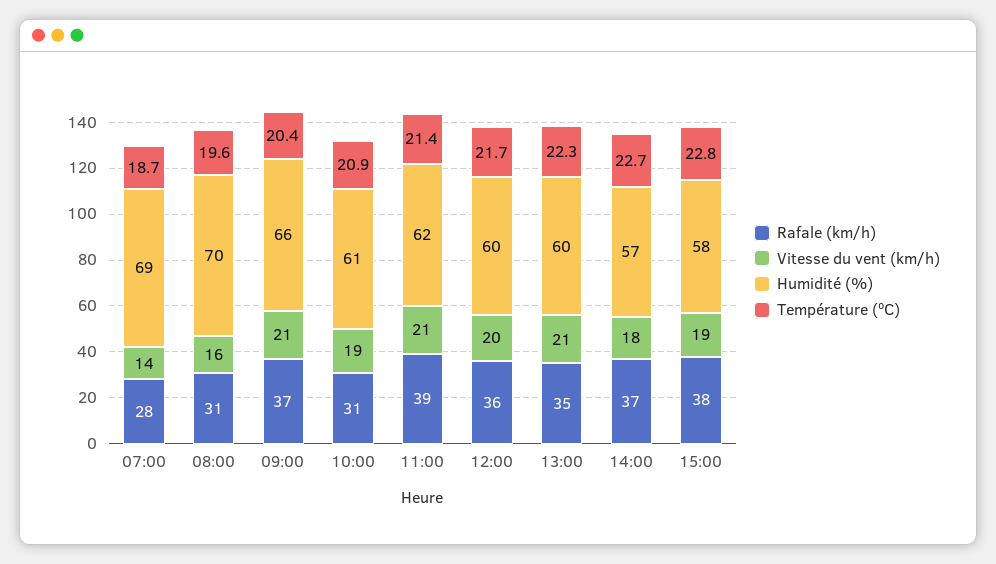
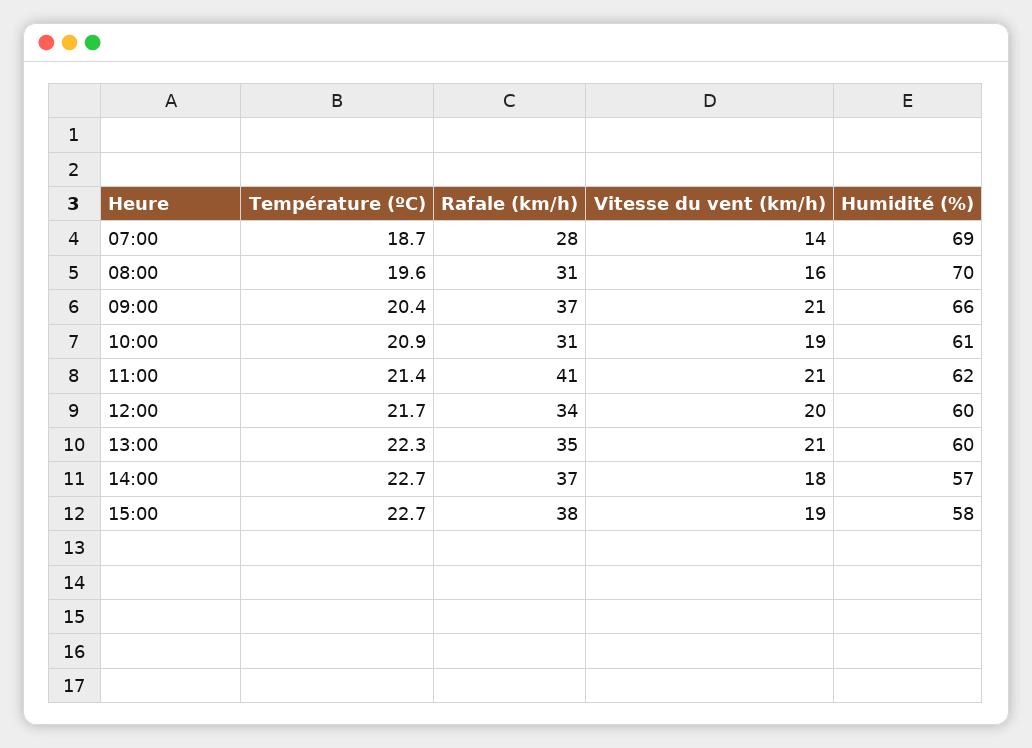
  {
    "Rafale (km/h)": {
      "07:00": 28,
      "08:00": 31,
      "09:00": 37,
      "10:00": 31,
-     "11:00": 39,
+     "11:00": 41,
-     "12:00": 36,
+     "12:00": 34,
      "13:00": 35,
      "14:00": 37,
      "15:00": 38
    },
    "Vitesse du vent (km/h)": {
      "07:00": 14,
      "08:00": 16,
      "09:00": 21,
      "10:00": 19,
      "11:00": 21,
      "12:00": 20,
      "13:00": 21,
      "14:00": 18,
      "15:00": 19
    },
    "Humidité (%)": {
      "07:00": 69,
      "08:00": 70,
      "09:00": 66,
      "10:00": 61,
      "11:00": 62,
      "12:00": 60,
      "13:00": 60,
      "14:00": 57,
      "15:00": 58
    },
    "Température (ºC)": {
      "07:00": 18.7,
      "08:00": 19.6,
      "09:00": 20.4,
      "10:00": 20.9,
      "11:00": 21.4,
      "12:00": 21.7,
      "13:00": 22.3,
      "14:00": 22.7,
-     "15:00": 22.8
+     "15:00": 22.7
    }
  }

